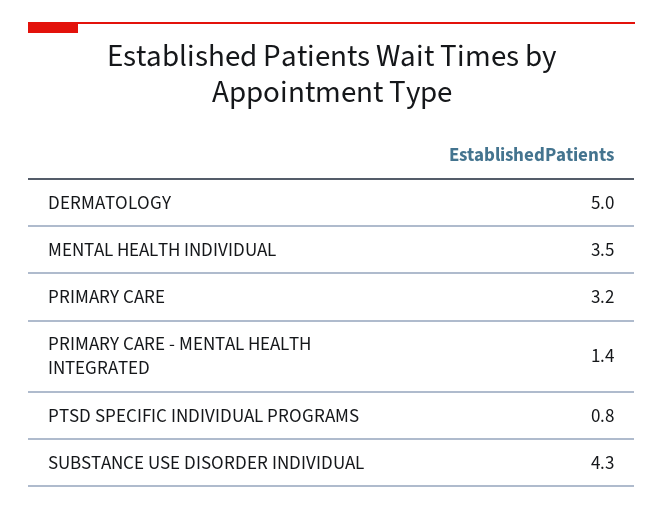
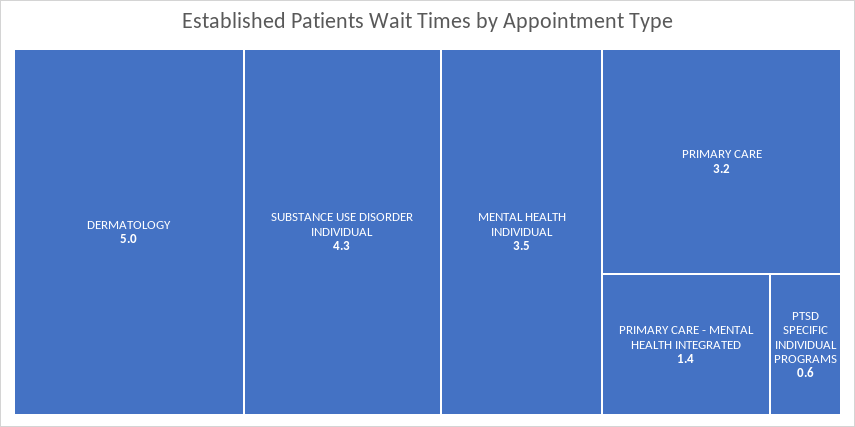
  {
    "DERMATOLOGY": 5,
    "MENTAL HEALTH INDIVIDUAL": 3.5,
    "PRIMARY CARE": 3.2,
    "PRIMARY CARE - MENTAL HEALTH INTEGRATED": 1.4,
-   "PTSD SPECIFIC INDIVIDUAL PROGRAMS": 0.8,
+   "PTSD SPECIFIC INDIVIDUAL PROGRAMS": 0.6,
    "SUBSTANCE USE DISORDER INDIVIDUAL": 4.3
  }

